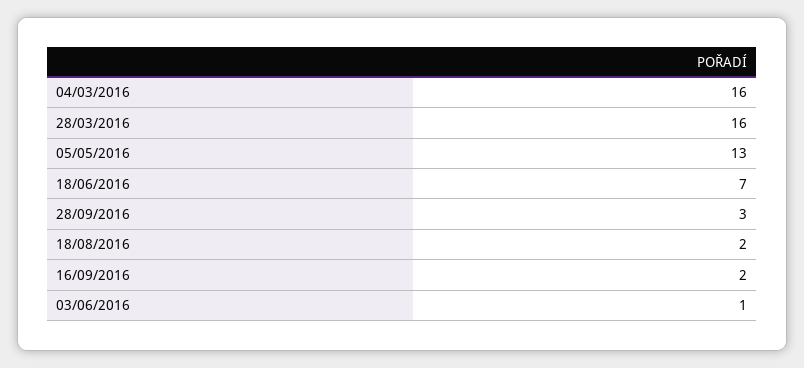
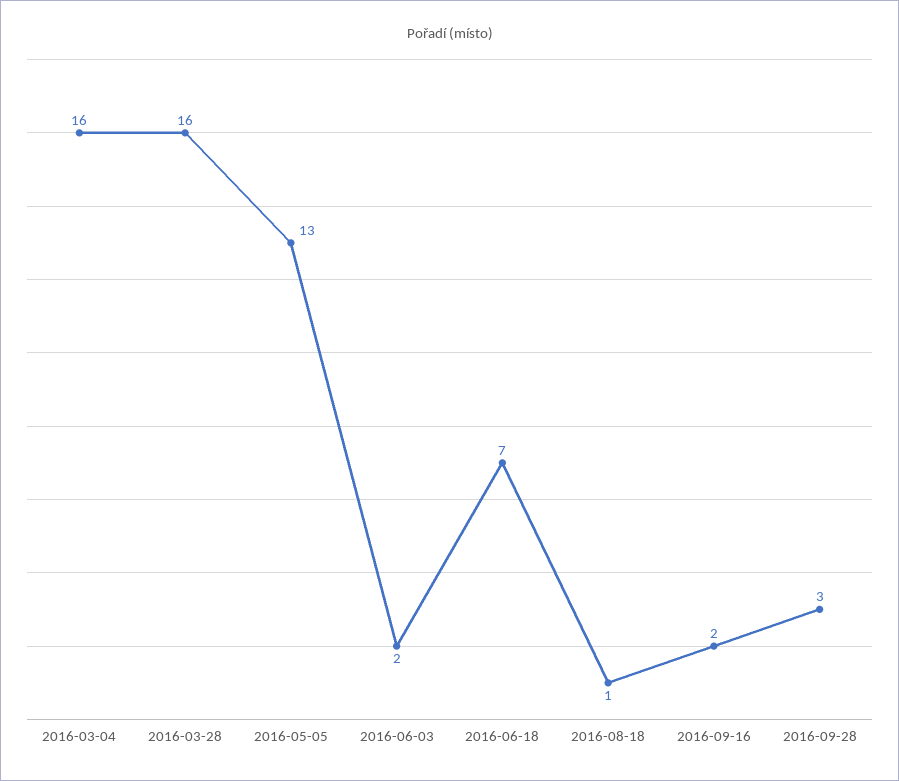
  {
    "04/03/2016": 16,
    "28/03/2016": 16,
    "05/05/2016": 13,
    "18/06/2016": 7,
    "28/09/2016": 3,
-   "18/08/2016": 2,
+   "18/08/2016": 1,
    "16/09/2016": 2,
-   "03/06/2016": 1
+   "03/06/2016": 2
  }

